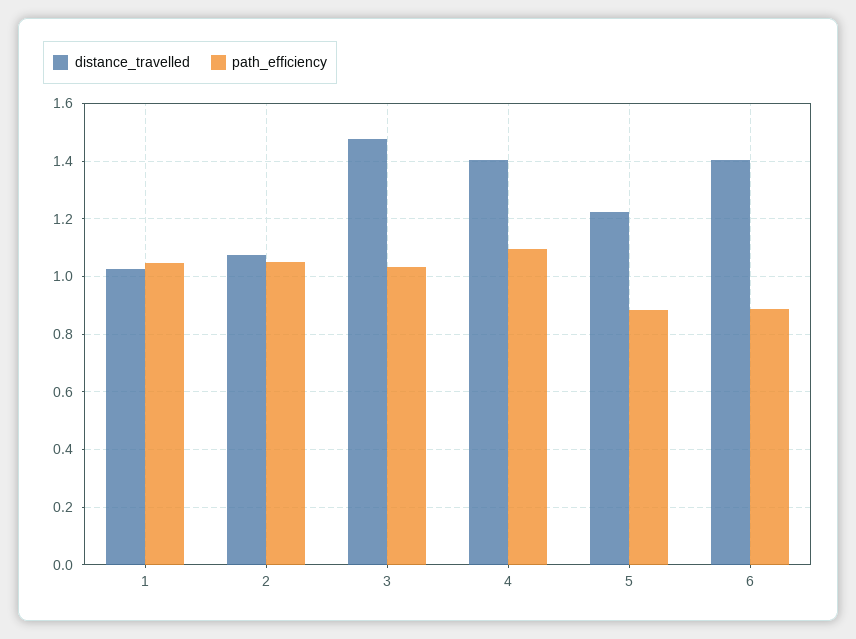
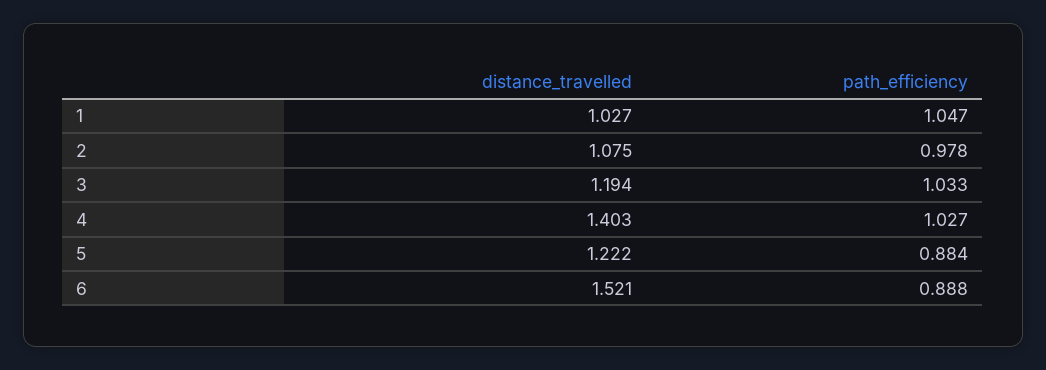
  {
    "distance_travelled": {
      "1": 1.027,
      "2": 1.075,
-     "3": 1.475,
+     "3": 1.194,
      "4": 1.403,
      "5": 1.222,
-     "6": 1.4
+     "6": 1.521
    },
    "path_efficiency": {
      "1": 1.047,
-     "2": 1.05,
+     "2": 0.978,
      "3": 1.033,
-     "4": 1.1,
+     "4": 1.027,
      "5": 0.884,
      "6": 0.888
    }
  }

